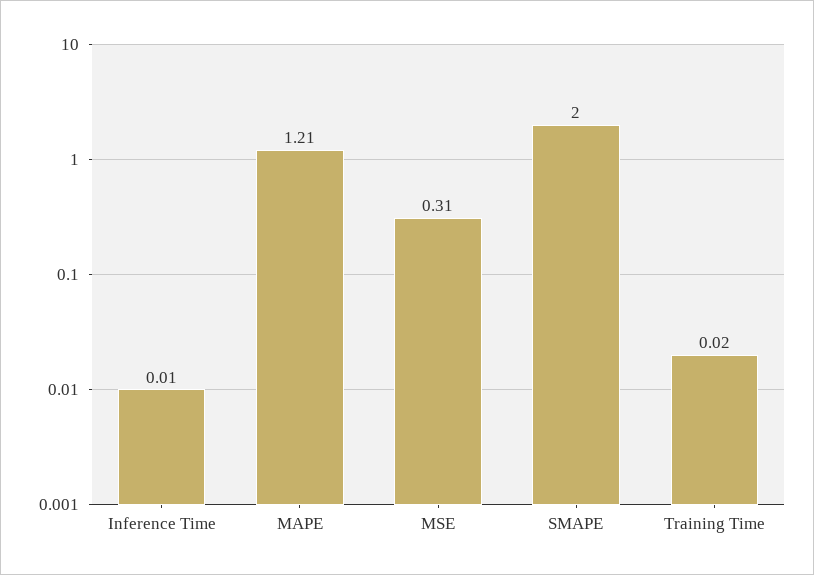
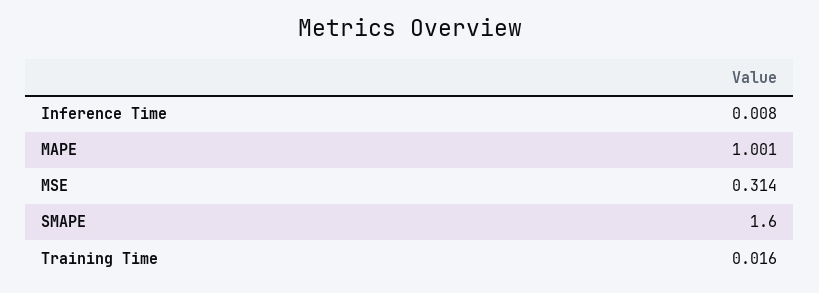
  {
    "Inference Time": 0.008,
-   "MAPE": 1.21,
+   "MAPE": 1.001,
    "MSE": 0.314,
-   "SMAPE": 2,
+   "SMAPE": 1.6,
    "Training Time": 0.016
  }

